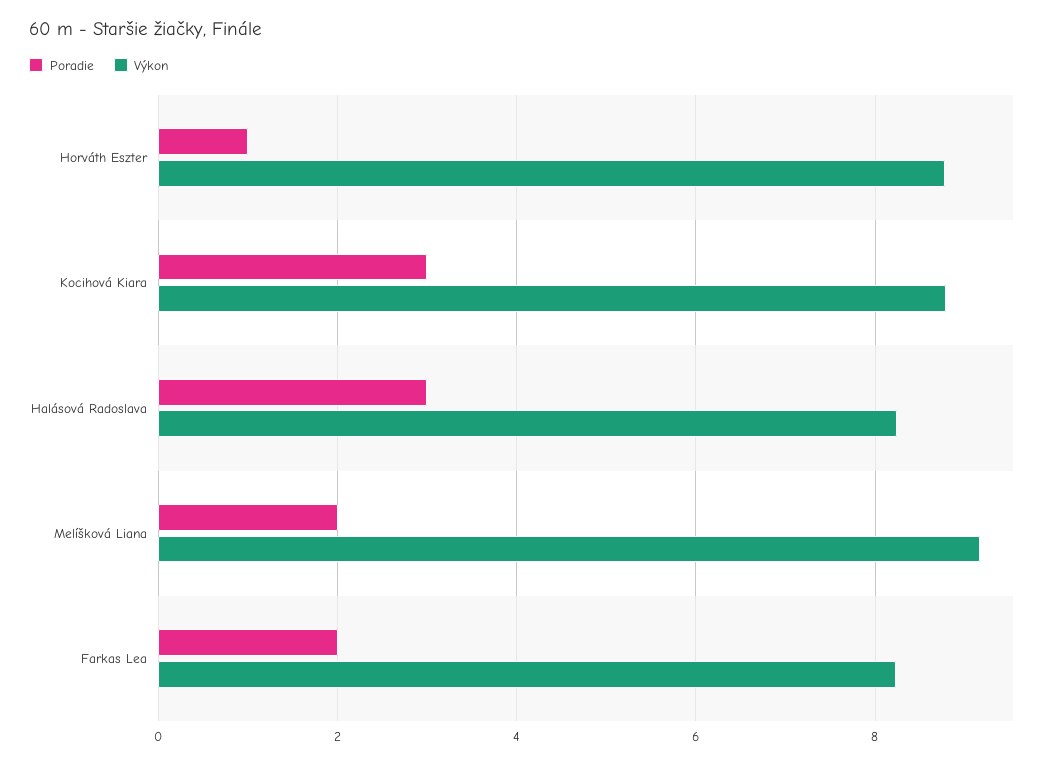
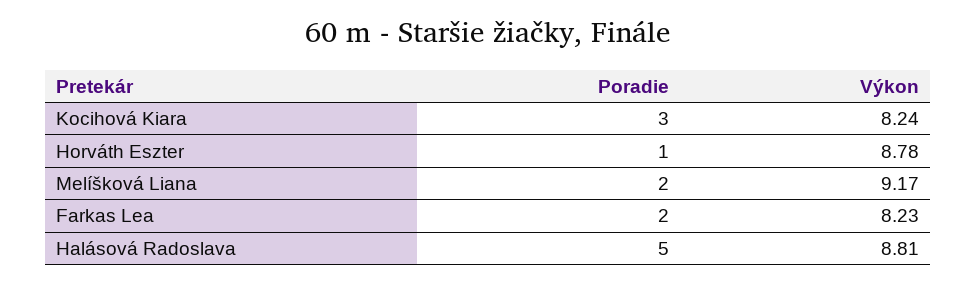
  {
    "Poradie": {
      "Horváth Eszter": 1,
      "Kocihová Kiara": 3,
-     "Halásová Radoslava": 3,
+     "Halásová Radoslava": 5,
      "Melíšková Liana": 2,
      "Farkas Lea": 2
    },
    "Výkon": {
      "Horváth Eszter": 8.78,
-     "Kocihová Kiara": 8.8,
+     "Kocihová Kiara": 8.24,
-     "Halásová Radoslava": 8.2,
+     "Halásová Radoslava": 8.81,
      "Melíšková Liana": 9.17,
      "Farkas Lea": 8.23
    }
  }

